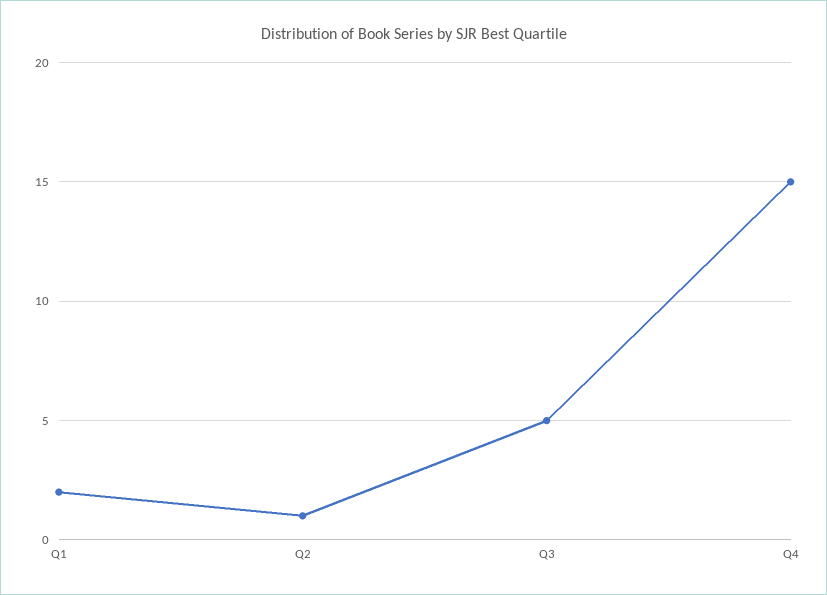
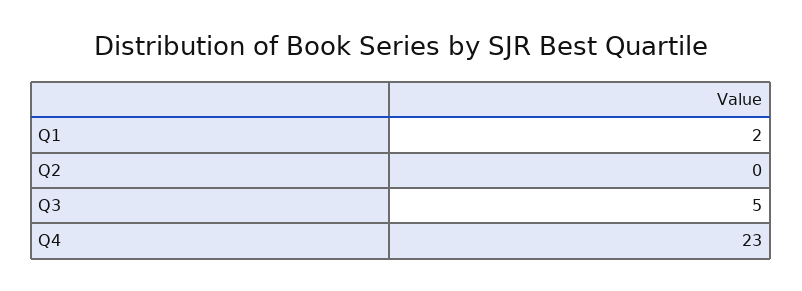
  {
    "Q1": 2,
-   "Q2": 1,
+   "Q2": 0,
    "Q3": 5,
-   "Q4": 15
+   "Q4": 23
  }

